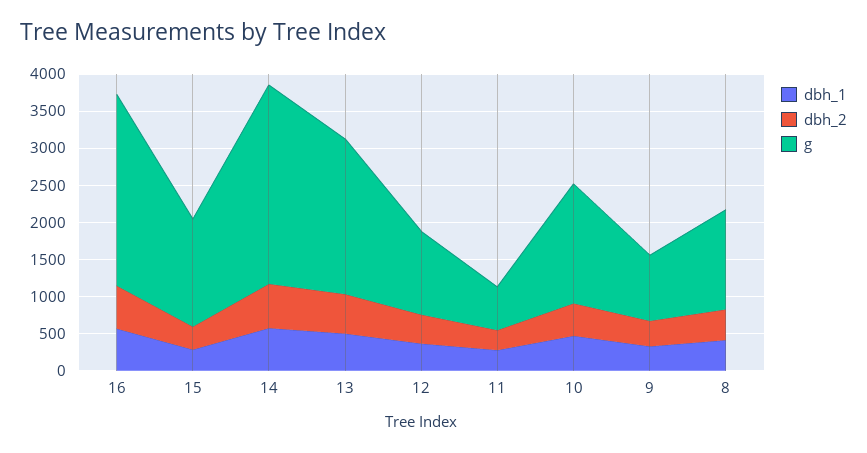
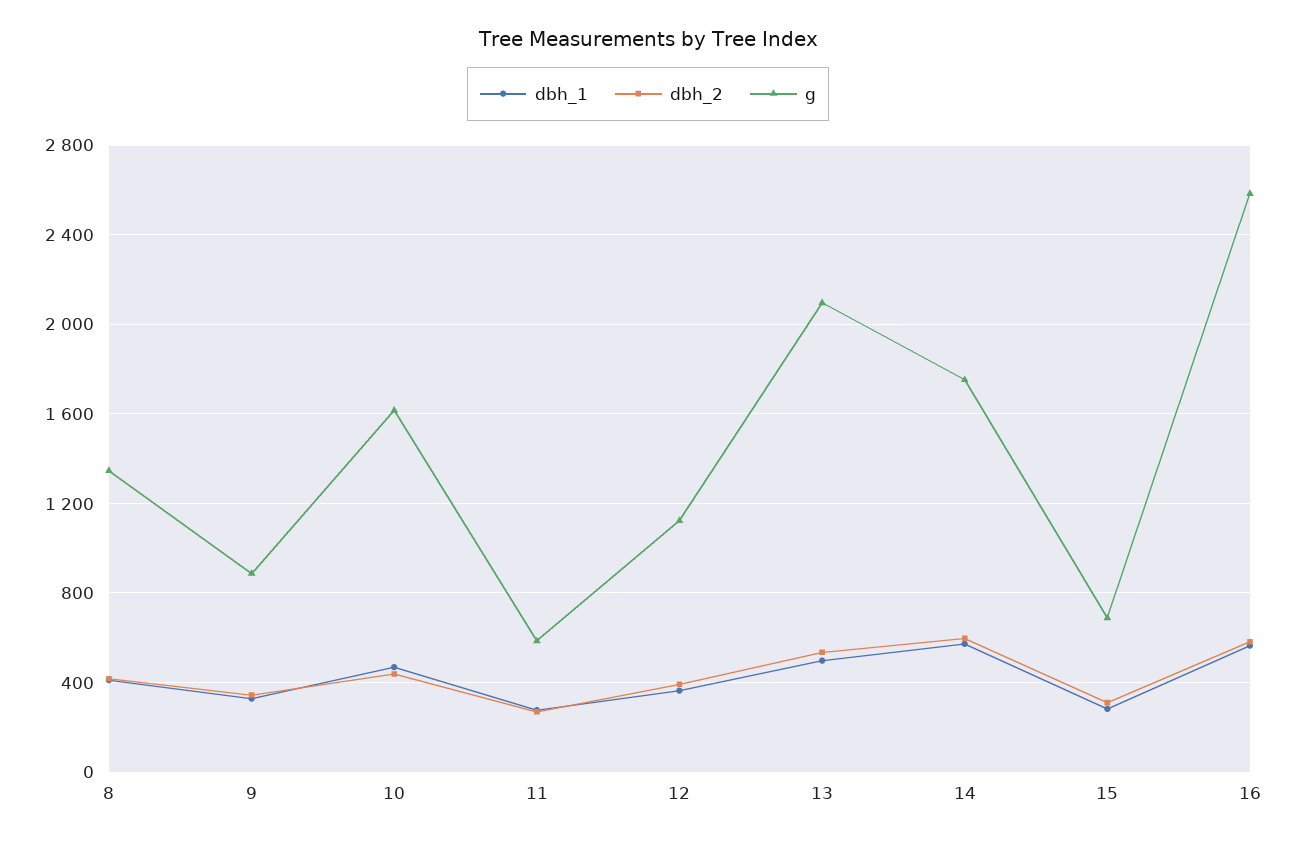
  {
    "dbh_1": {
      "16": 550,
      "15": 300,
      "14": 550,
      "13": 500,
      "12": 350,
      "11": 300,
      "10": 450,
      "9": 350,
      "8": 400
    },
    "dbh_2": {
      "16": 600,
      "15": 300,
      "14": 600,
      "13": 550,
      "12": 400,
      "11": 250,
      "10": 450,
      "9": 350,
      "8": 400
    },
    "g": {
      "16": 2600,
-     "15": 1500,
+     "15": 700,
-     "14": 2750,
+     "14": 1750,
      "13": 2100,
      "12": 1100,
      "11": 600,
      "10": 1600,
      "9": 900,
      "8": 1350
    }
  }

